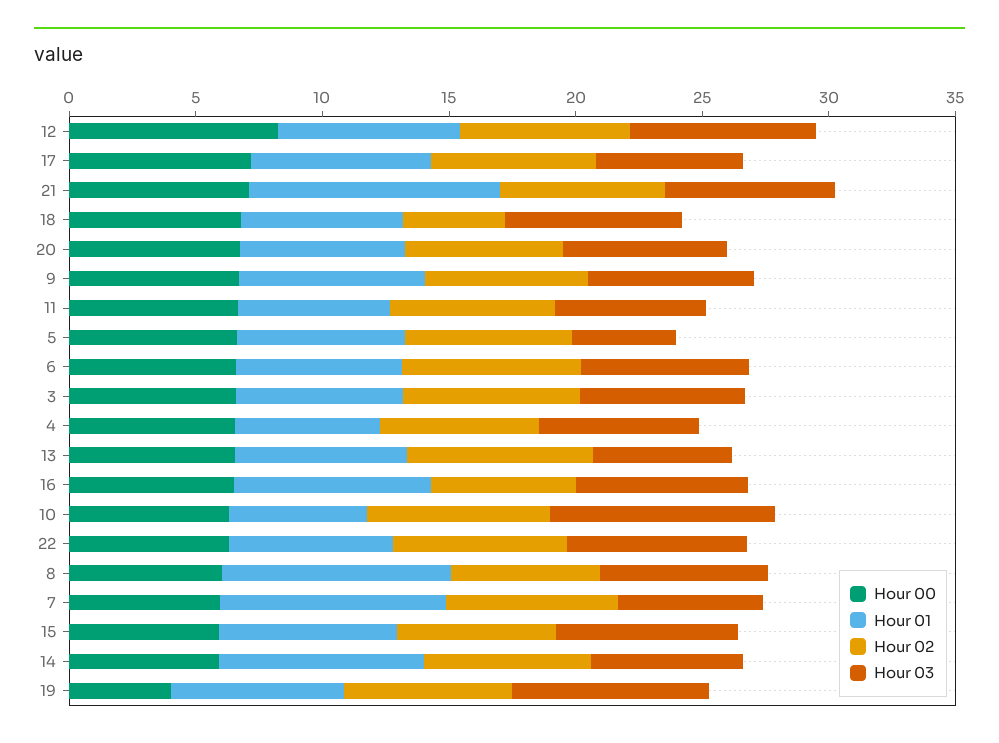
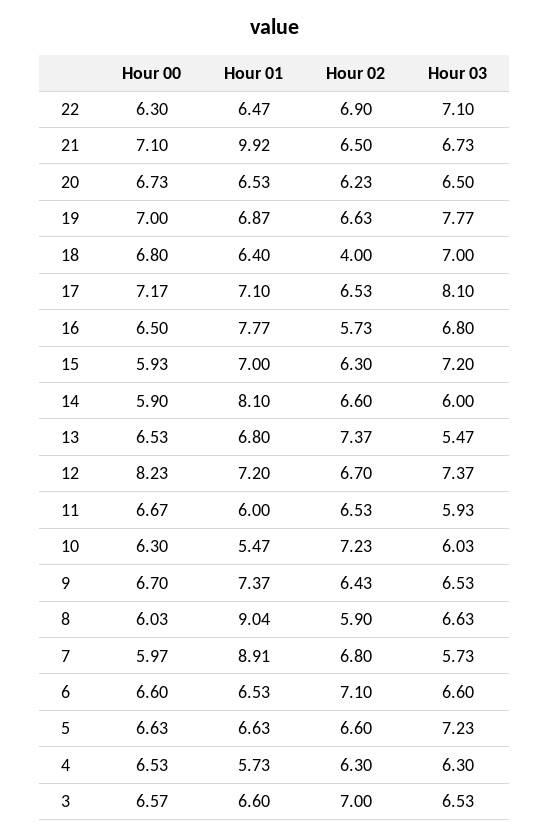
  {
    "Hour 00": {
      "12": 8.23,
      "17": 7.17,
      "21": 7.1,
      "18": 6.8,
      "20": 6.73,
      "9": 6.7,
      "11": 6.67,
      "5": 6.63,
      "6": 6.6,
      "3": 6.57,
      "4": 6.53,
      "13": 6.53,
      "16": 6.5,
      "10": 6.3,
      "22": 6.3,
      "8": 6.03,
      "7": 5.97,
      "15": 5.93,
      "14": 5.9,
-     "19": 4
+     "19": 7
    },
    "Hour 01": {
      "12": 7.2,
      "17": 7.1,
      "21": 9.92,
      "18": 6.4,
      "20": 6.53,
      "9": 7.37,
      "11": 6,
      "5": 6.63,
      "6": 6.53,
      "3": 6.6,
      "4": 5.73,
      "13": 6.8,
      "16": 7.77,
      "10": 5.47,
      "22": 6.47,
      "8": 9.04,
      "7": 8.91,
      "15": 7,
      "14": 8.1,
      "19": 6.87
    },
    "Hour 02": {
      "12": 6.7,
      "17": 6.53,
      "21": 6.5,
      "18": 4,
      "20": 6.23,
      "9": 6.43,
      "11": 6.53,
      "5": 6.6,
      "6": 7.1,
      "3": 7,
      "4": 6.3,
      "13": 7.37,
      "16": 5.73,
      "10": 7.23,
      "22": 6.9,
      "8": 5.9,
      "7": 6.8,
      "15": 6.3,
      "14": 6.6,
      "19": 6.63
    },
    "Hour 03": {
      "12": 7.37,
-     "17": 6,
+     "17": 8.1,
      "21": 6.73,
      "18": 7,
      "20": 6.5,
      "9": 6.53,
      "11": 5.93,
-     "5": 4,
+     "5": 7.23,
      "6": 6.6,
      "3": 6.53,
      "4": 6.3,
      "13": 5.47,
      "16": 6.8,
-     "10": 9,
+     "10": 6.03,
      "22": 7.1,
      "8": 6.63,
      "7": 5.73,
      "15": 7.2,
      "14": 6,
      "19": 7.77
    }
  }

